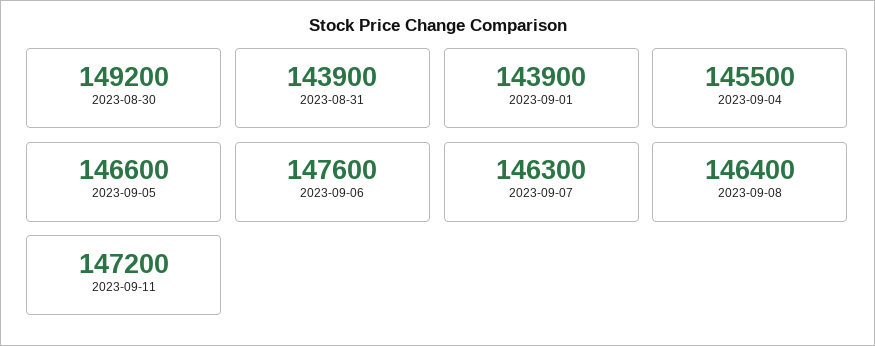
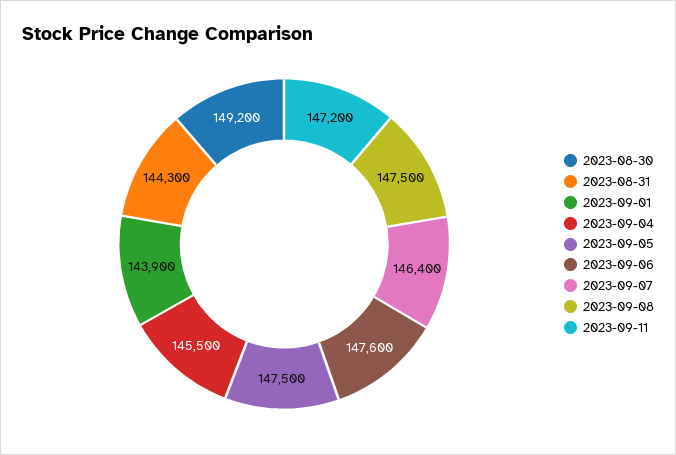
  {
    "2023-08-30": 149200,
-   "2023-08-31": 143900,
+   "2023-08-31": 144300,
    "2023-09-01": 143900,
    "2023-09-04": 145500,
-   "2023-09-05": 146600,
+   "2023-09-05": 147500,
    "2023-09-06": 147600,
-   "2023-09-07": 146300,
+   "2023-09-07": 146400,
-   "2023-09-08": 146400,
+   "2023-09-08": 147500,
    "2023-09-11": 147200
  }

